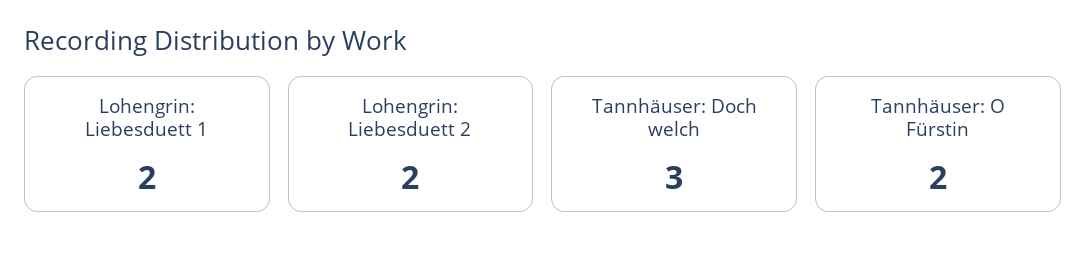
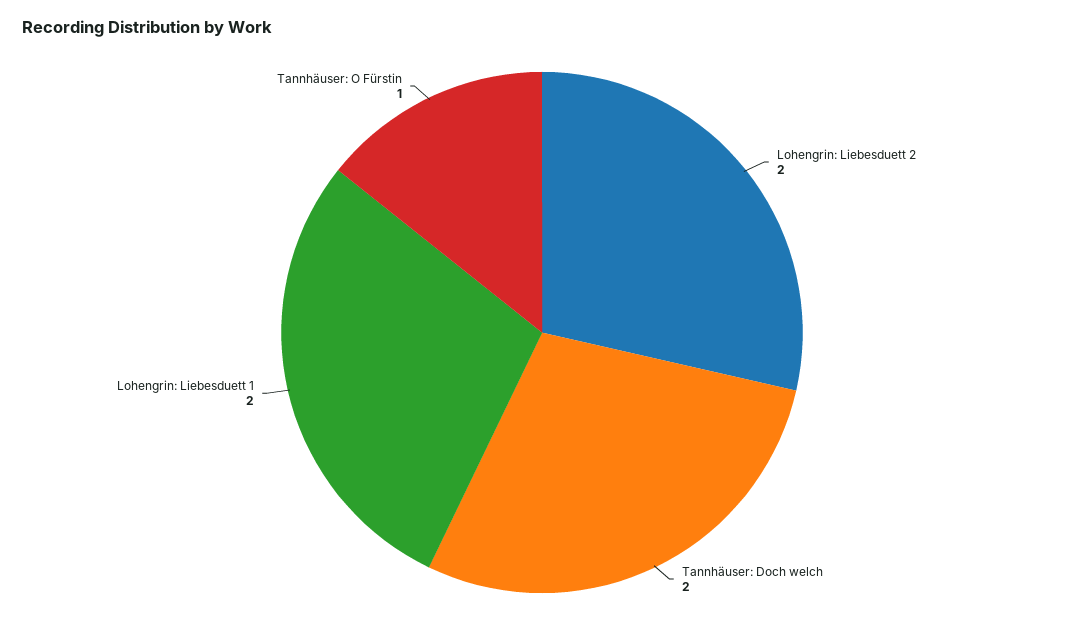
  {
    "Lohengrin: Liebesduett 1": 2,
    "Lohengrin: Liebesduett 2": 2,
-   "Tannhäuser: Doch welch": 3,
+   "Tannhäuser: Doch welch": 2,
-   "Tannhäuser: O Fürstin": 2
+   "Tannhäuser: O Fürstin": 1
  }

